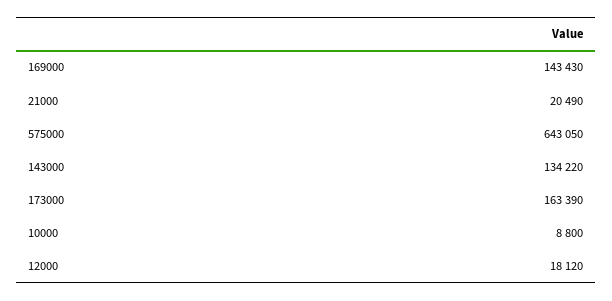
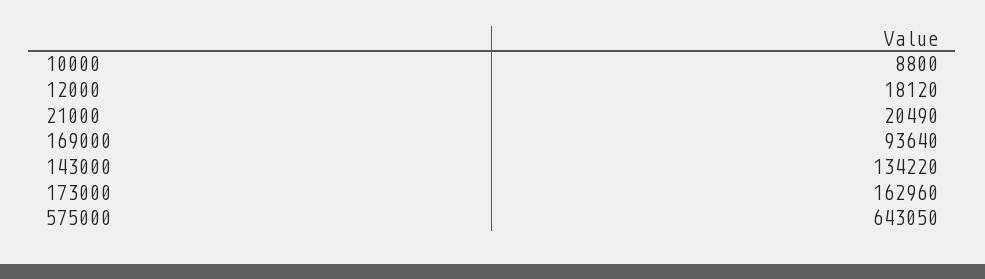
  {
-   "169000": 143430,
+   "169000": 93640,
    "21000": 20490,
    "575000": 643050,
    "143000": 134220,
-   "173000": 163390,
+   "173000": 162960,
    "10000": 8800,
    "12000": 18120
  }

